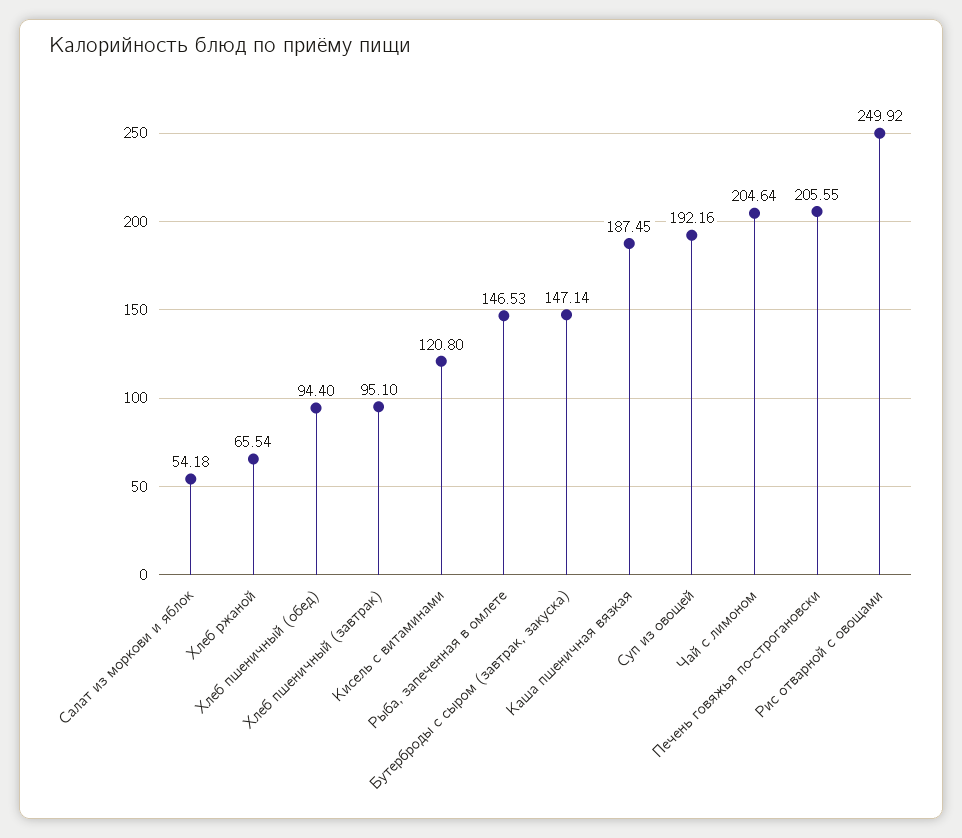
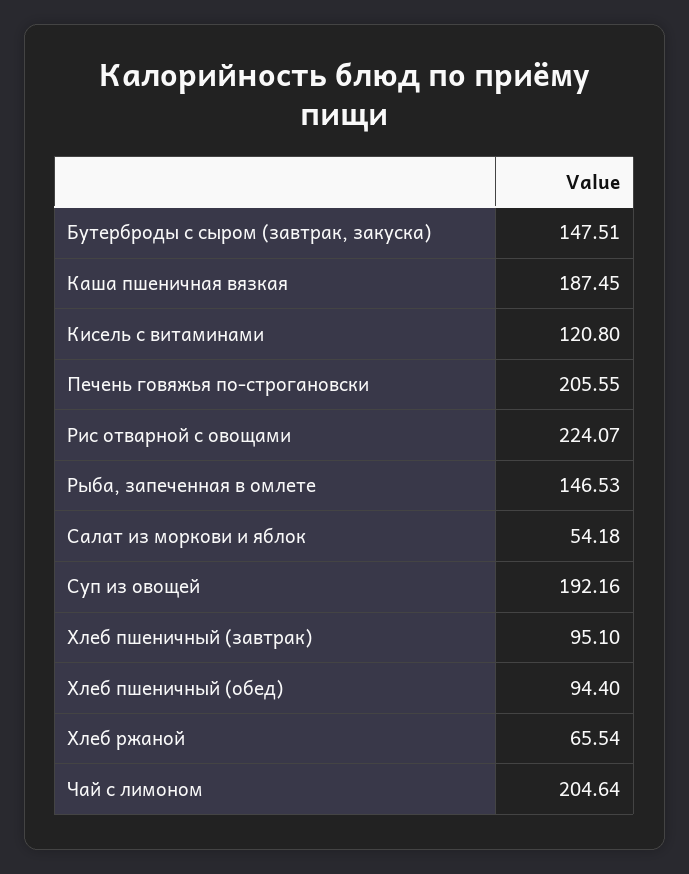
  {
    "Салат из моркови и яблок": 54.18,
    "Хлеб ржаной": 65.54,
    "Хлеб пшеничный (обед)": 94.4,
    "Хлеб пшеничный (завтрак)": 95.1,
    "Кисель с витаминами": 120.8,
    "Рыба, запеченная в омлете": 146.53,
-   "Бутерброды с сыром (завтрак, закуска)": 147.14,
+   "Бутерброды с сыром (завтрак, закуска)": 147.51,
    "Каша пшеничная вязкая": 187.45,
    "Суп из овощей": 192.16,
    "Чай с лимоном": 204.64,
    "Печень говяжья по-строгановски": 205.55,
-   "Рис отварной с овощами": 249.92
+   "Рис отварной с овощами": 224.07
  }

